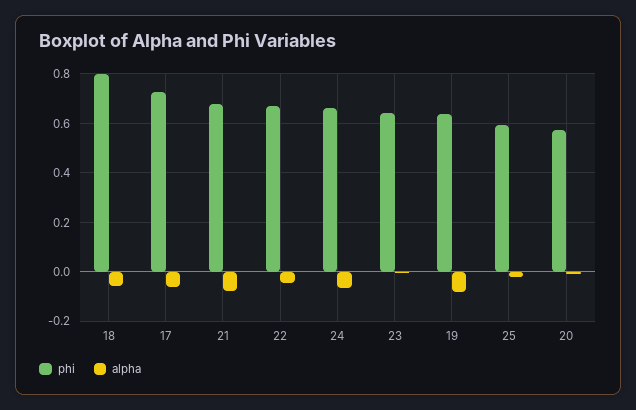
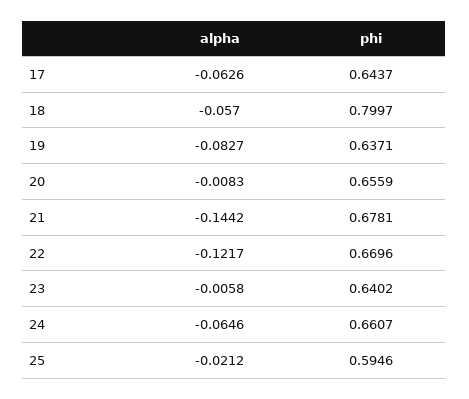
  {
    "phi": {
      "18": 0.7997,
-     "17": 0.725,
+     "17": 0.6437,
      "21": 0.6781,
      "22": 0.6696,
      "24": 0.6607,
      "23": 0.6402,
      "19": 0.6371,
      "25": 0.5946,
-     "20": 0.575
+     "20": 0.6559
    },
    "alpha": {
      "18": -0.057,
      "17": -0.0626,
-     "21": -0.075,
+     "21": -0.1442,
-     "22": -0.05,
+     "22": -0.1217,
      "24": -0.0646,
      "23": -0.0058,
      "19": -0.0827,
      "25": -0.0212,
      "20": -0.0083
    }
  }

